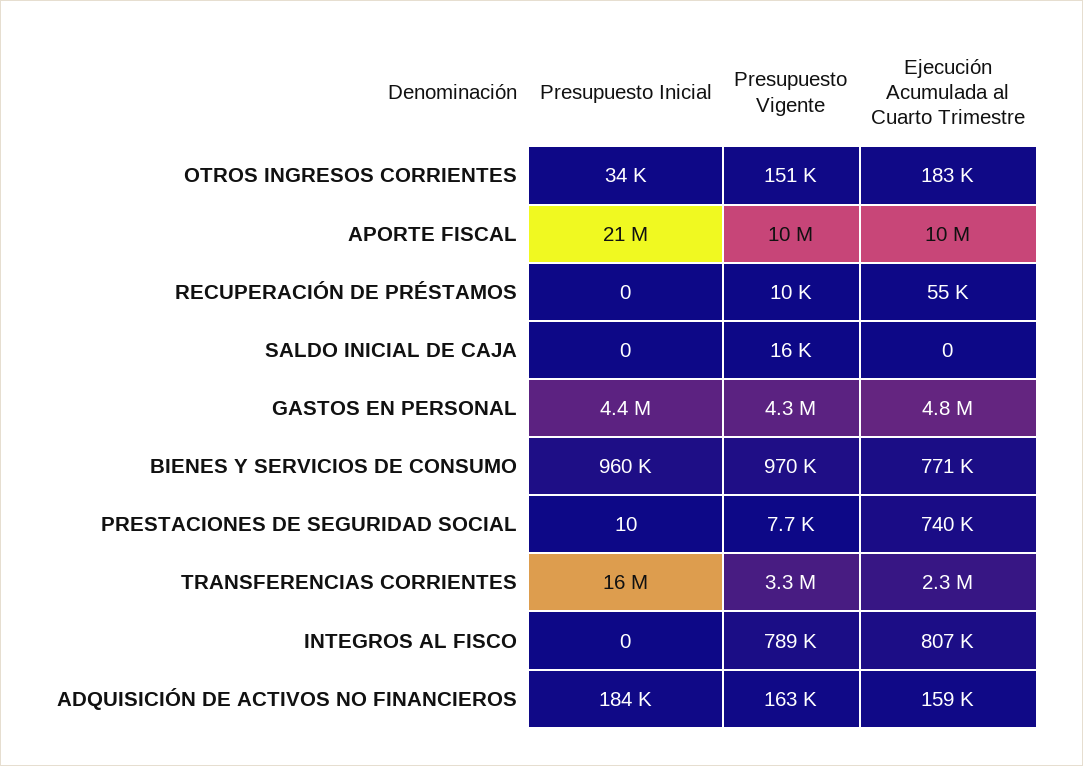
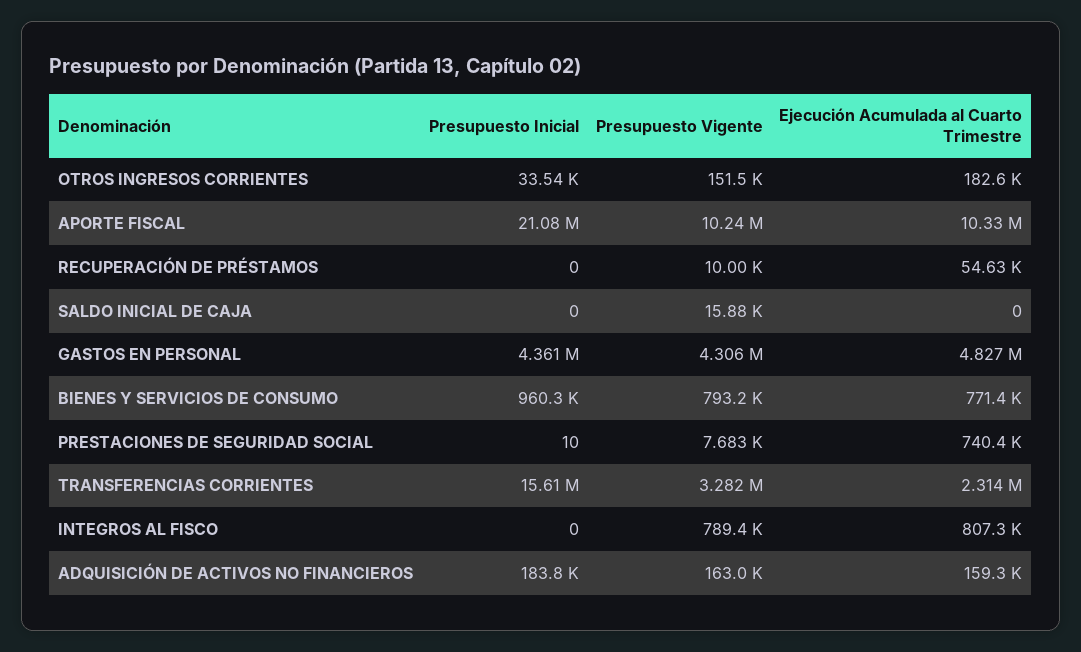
  {
    "Presupuesto Inicial": {
      "OTROS INGRESOS CORRIENTES": 33540,
      "APORTE FISCAL": 21080000,
      "RECUPERACIÓN DE PRÉSTAMOS": 0,
      "SALDO INICIAL DE CAJA": 0,
      "GASTOS EN PERSONAL": 4361000,
      "BIENES Y SERVICIOS DE CONSUMO": 960300,
      "PRESTACIONES DE SEGURIDAD SOCIAL": 10,
      "TRANSFERENCIAS CORRIENTES": 15610000,
      "INTEGROS AL FISCO": 0,
      "ADQUISICIÓN DE ACTIVOS NO FINANCIEROS": 183800
    },
    "Presupuesto Vigente": {
      "OTROS INGRESOS CORRIENTES": 151500,
      "APORTE FISCAL": 10240000,
      "RECUPERACIÓN DE PRÉSTAMOS": 10000,
      "SALDO INICIAL DE CAJA": 15880,
      "GASTOS EN PERSONAL": 4306000,
-     "BIENES Y SERVICIOS DE CONSUMO": 970000,
+     "BIENES Y SERVICIOS DE CONSUMO": 793200,
      "PRESTACIONES DE SEGURIDAD SOCIAL": 7683,
      "TRANSFERENCIAS CORRIENTES": 3282000,
      "INTEGROS AL FISCO": 789400,
      "ADQUISICIÓN DE ACTIVOS NO FINANCIEROS": 163000
    },
    "Ejecución Acumulada al Cuarto Trimestre": {
      "OTROS INGRESOS CORRIENTES": 182600,
      "APORTE FISCAL": 10330000,
      "RECUPERACIÓN DE PRÉSTAMOS": 54630,
      "SALDO INICIAL DE CAJA": 0,
      "GASTOS EN PERSONAL": 4827000,
      "BIENES Y SERVICIOS DE CONSUMO": 771400,
      "PRESTACIONES DE SEGURIDAD SOCIAL": 740400,
      "TRANSFERENCIAS CORRIENTES": 2314000,
      "INTEGROS AL FISCO": 807300,
      "ADQUISICIÓN DE ACTIVOS NO FINANCIEROS": 159300
    }
  }

